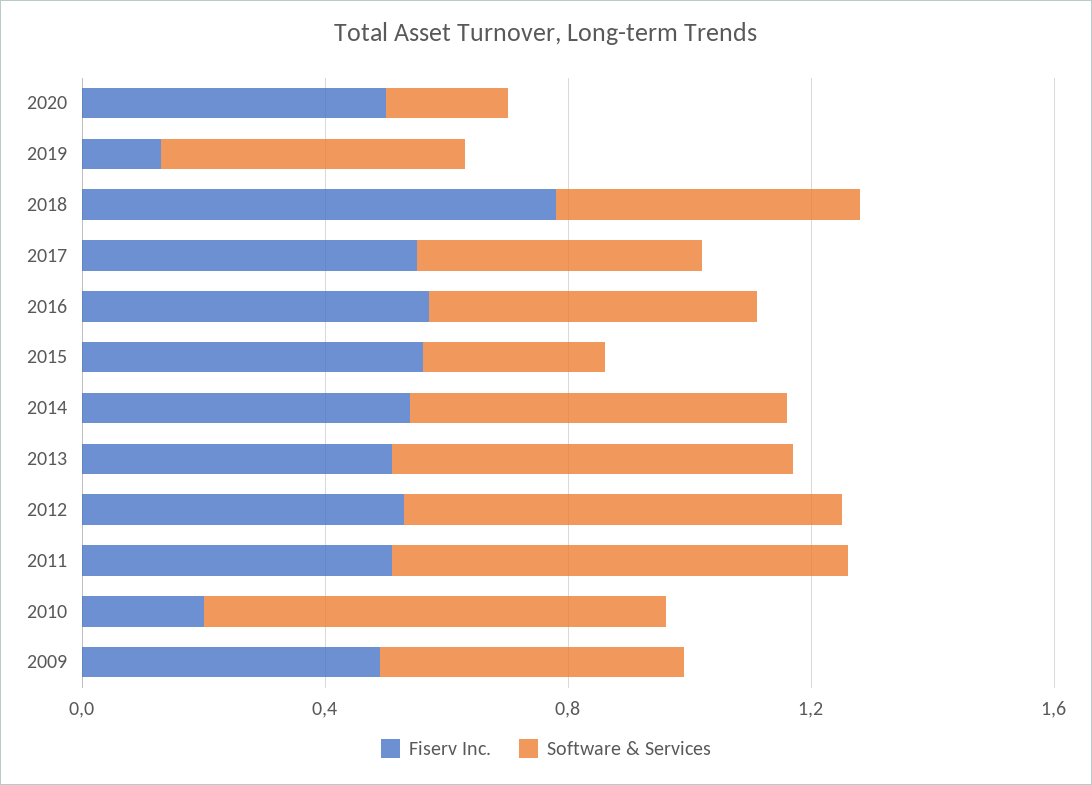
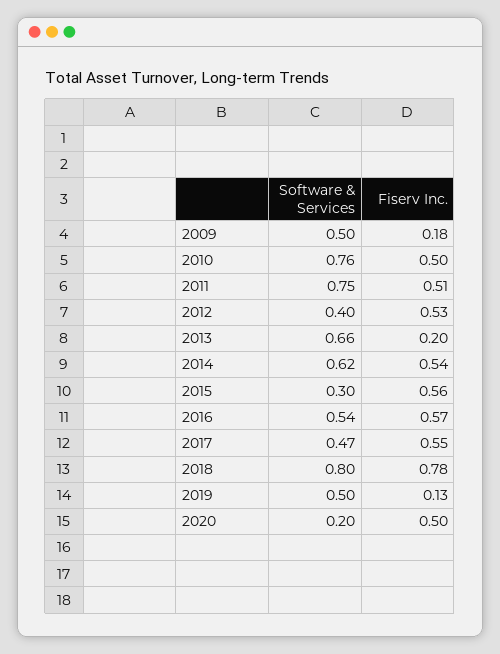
  {
    "Fiserv Inc.": {
      "2020": 0.5,
      "2019": 0.13,
      "2018": 0.78,
      "2017": 0.55,
      "2016": 0.57,
      "2015": 0.56,
      "2014": 0.54,
-     "2013": 0.5,
+     "2013": 0.2,
      "2012": 0.53,
      "2011": 0.51,
-     "2010": 0.2,
+     "2010": 0.5,
-     "2009": 0.5
+     "2009": 0.18
    },
    "Software & Services": {
      "2020": 0.2,
      "2019": 0.5,
-     "2018": 0.5,
+     "2018": 0.8,
      "2017": 0.47,
      "2016": 0.54,
      "2015": 0.3,
      "2014": 0.62,
      "2013": 0.66,
-     "2012": 0.7,
+     "2012": 0.4,
      "2011": 0.75,
      "2010": 0.76,
      "2009": 0.5
    }
  }

